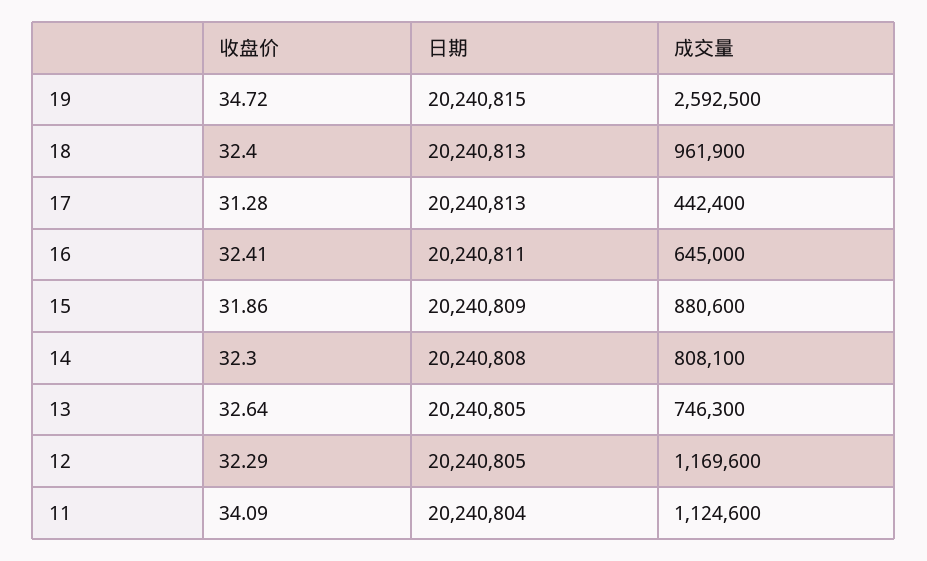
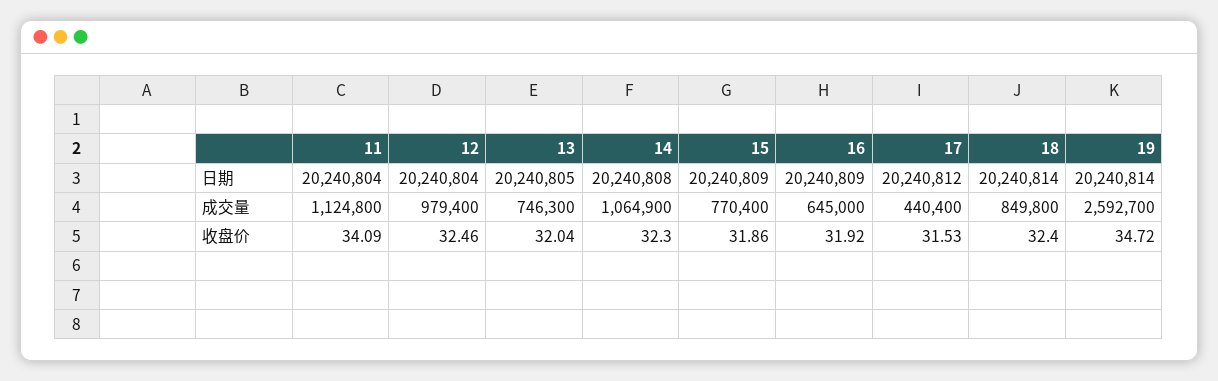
  {
    "收盘价": {
      "19": 34.72,
      "18": 32.4,
-     "17": 31.28,
+     "17": 31.53,
-     "16": 32.41,
+     "16": 31.92,
      "15": 31.86,
      "14": 32.3,
-     "13": 32.64,
+     "13": 32.04,
-     "12": 32.29,
+     "12": 32.46,
      "11": 34.09
    },
    "日期": {
-     "19": 20240815,
+     "19": 20240814,
-     "18": 20240813,
+     "18": 20240814,
-     "17": 20240813,
+     "17": 20240812,
-     "16": 20240811,
+     "16": 20240809,
      "15": 20240809,
      "14": 20240808,
      "13": 20240805,
-     "12": 20240805,
+     "12": 20240804,
      "11": 20240804
    },
    "成交量": {
-     "19": 2592500,
+     "19": 2592700,
-     "18": 961900,
+     "18": 849800,
-     "17": 442400,
+     "17": 440400,
      "16": 645000,
-     "15": 880600,
+     "15": 770400,
-     "14": 808100,
+     "14": 1064900,
      "13": 746300,
-     "12": 1169600,
+     "12": 979400,
-     "11": 1124600
+     "11": 1124800
    }
  }

